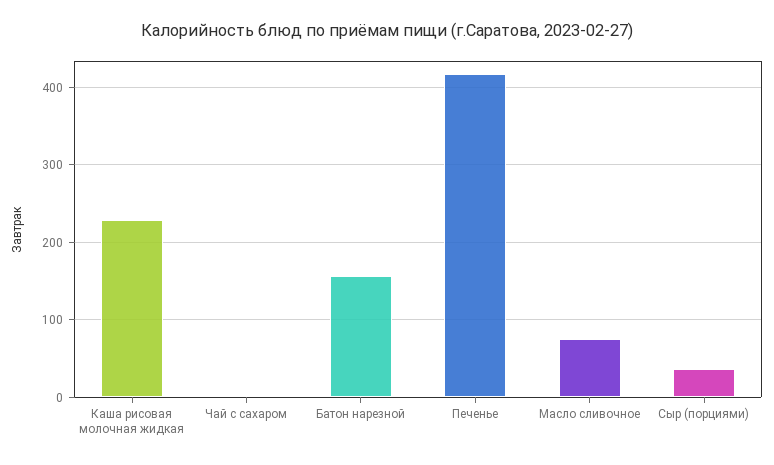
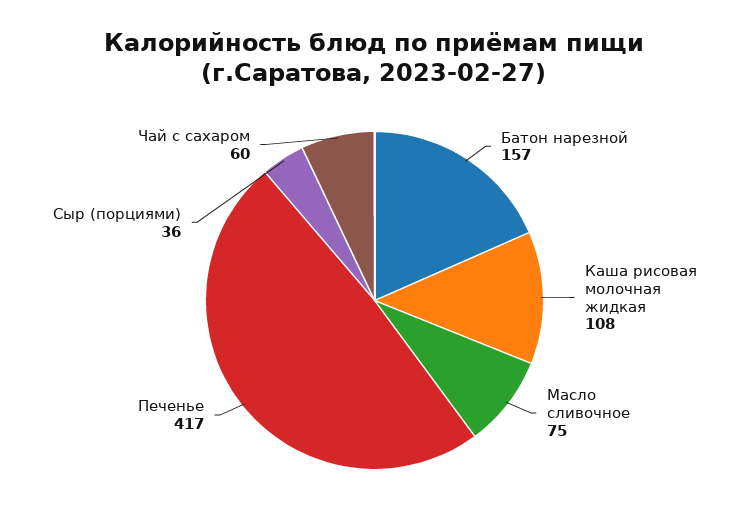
  {
-   "Каша рисовая молочная жидкая": 230,
+   "Каша рисовая молочная жидкая": 108,
-   "Чай с сахаром": 0,
+   "Чай с сахаром": 60,
    "Батон нарезной": 157,
    "Печенье": 417,
    "Масло сливочное": 75,
    "Сыр (порциями)": 36
  }

